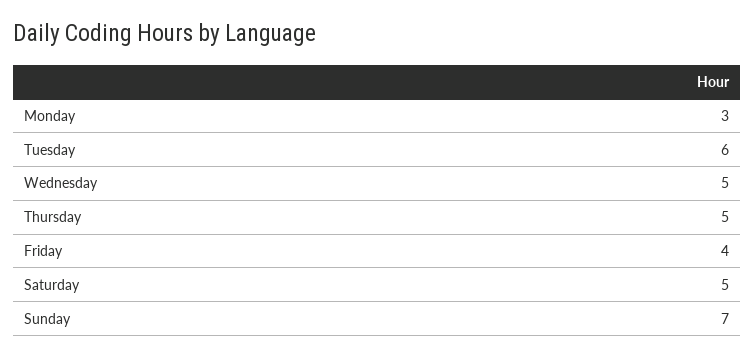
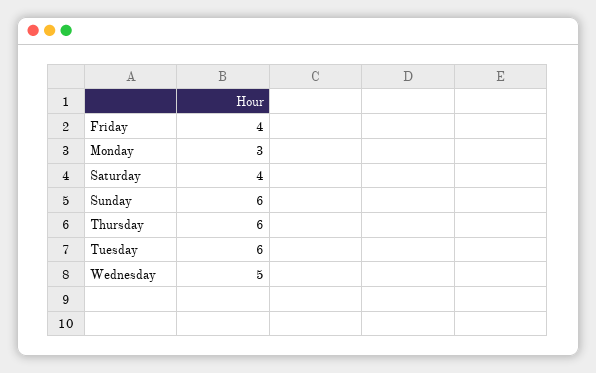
  {
    "Monday": 3,
    "Tuesday": 6,
    "Wednesday": 5,
-   "Thursday": 5,
+   "Thursday": 6,
    "Friday": 4,
-   "Saturday": 5,
+   "Saturday": 4,
-   "Sunday": 7
+   "Sunday": 6
  }

